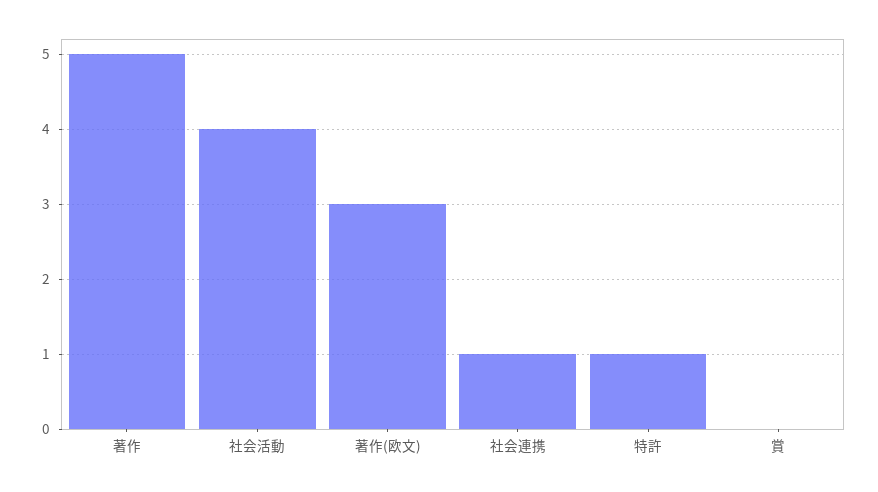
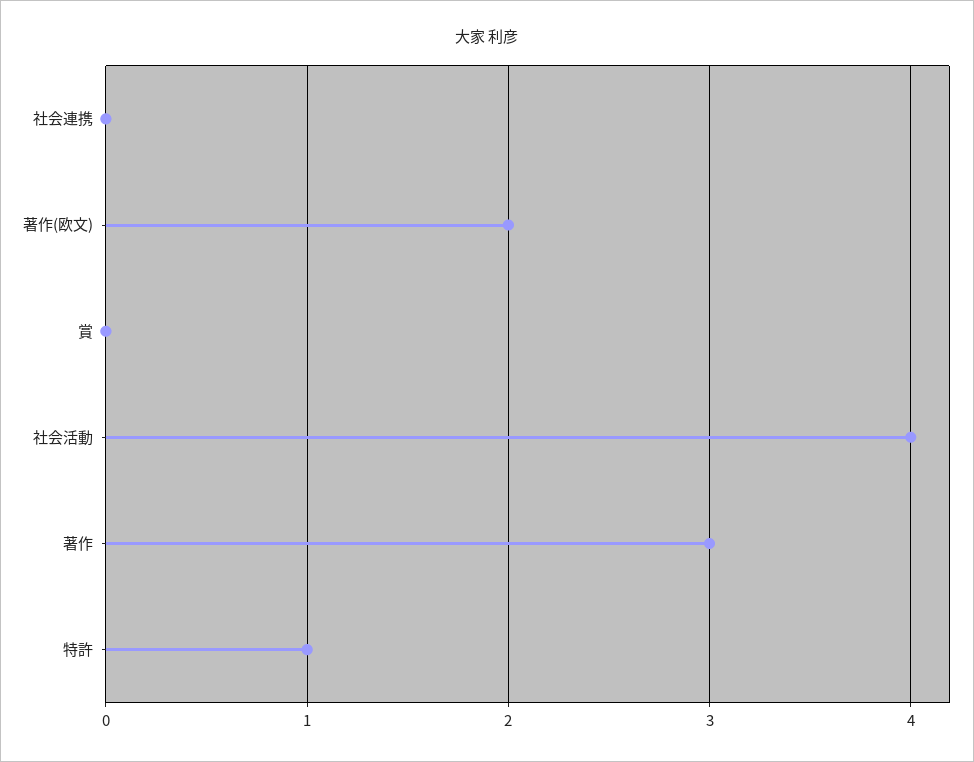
  {
-   "著作": 5,
+   "著作": 3,
    "社会活動": 4,
-   "著作(欧文)": 3,
+   "著作(欧文)": 2,
-   "社会連携": 1,
+   "社会連携": 0,
    "特許": 1,
    "賞": 0
  }

